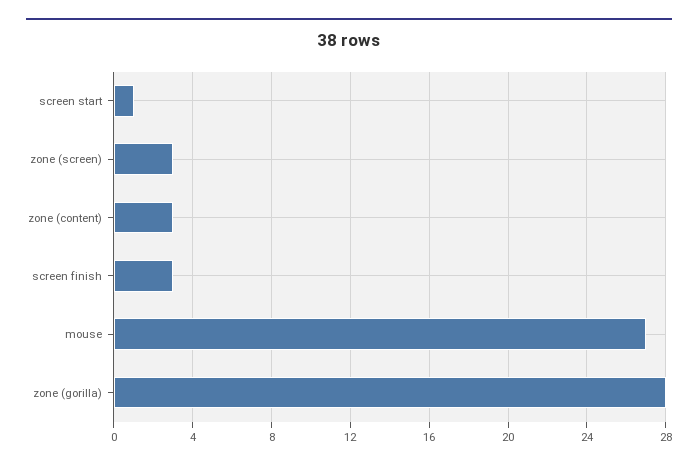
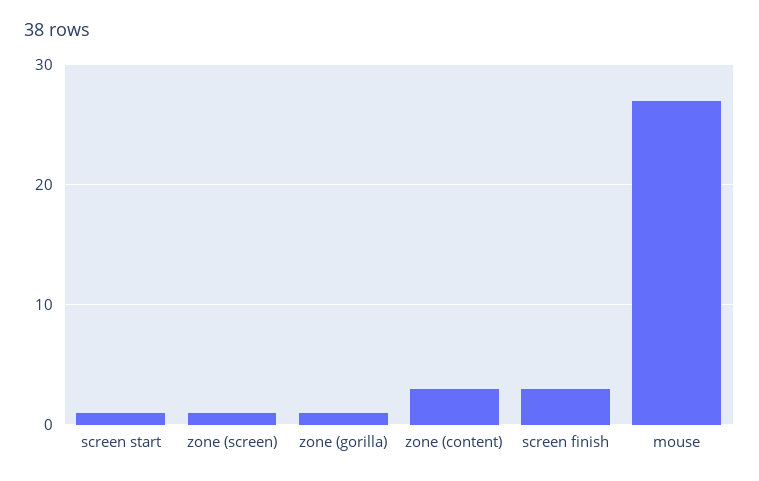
  {
    "screen start": 1,
-   "zone (screen)": 3,
+   "zone (screen)": 1,
    "zone (content)": 3,
    "screen finish": 3,
    "mouse": 27,
-   "zone (gorilla)": 28
+   "zone (gorilla)": 1
  }

